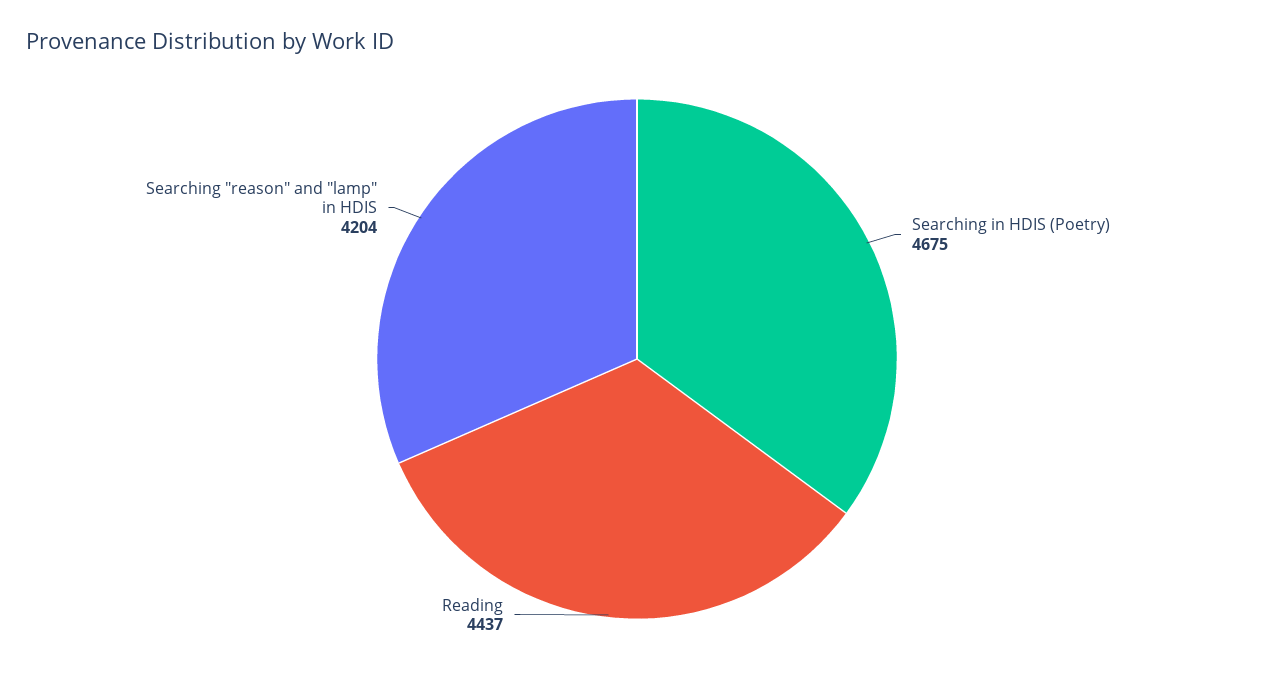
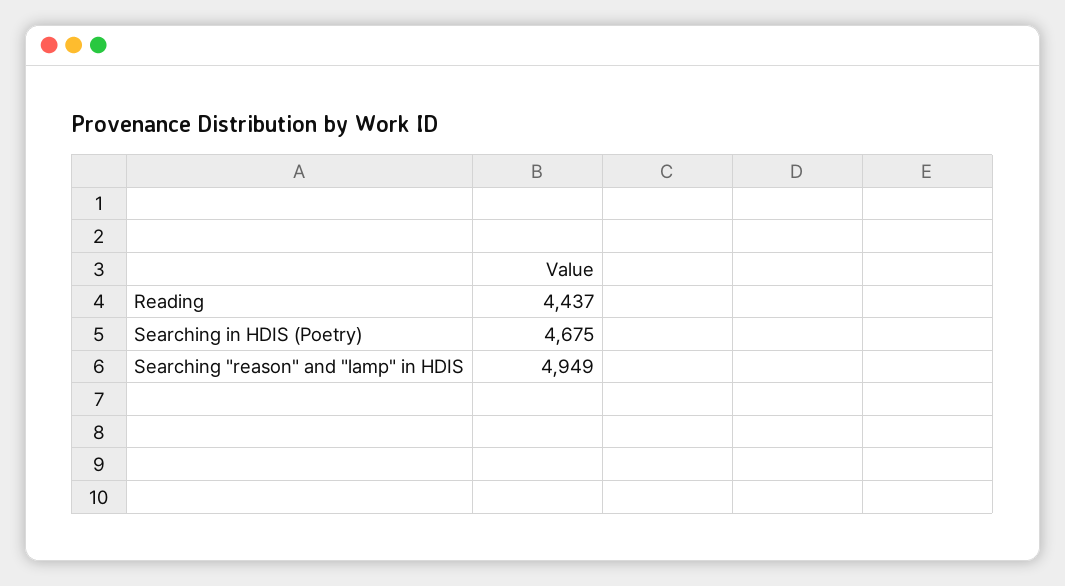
  {
    "Searching in HDIS (Poetry)": 4675,
    "Reading": 4437,
-   "Searching \"reason\" and \"lamp\" in HDIS": 4204
+   "Searching \"reason\" and \"lamp\" in HDIS": 4949
  }

